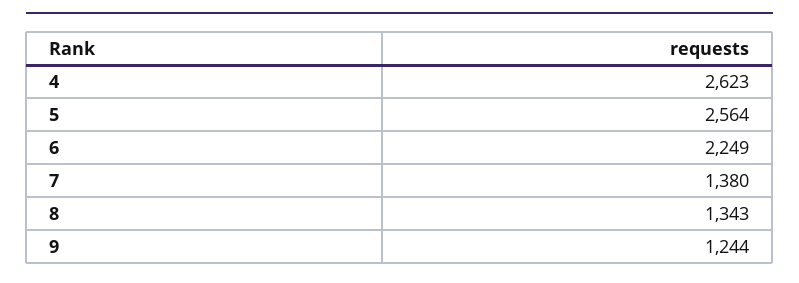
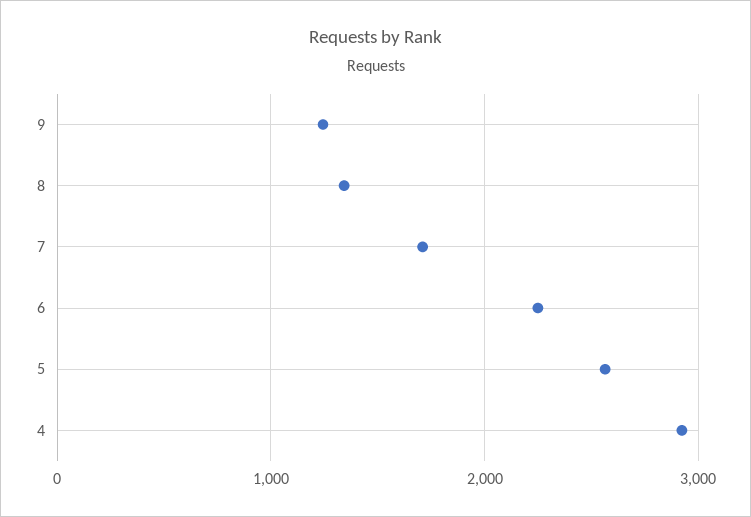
  {
-   "4": 2623,
+   "4": 2900,
    "5": 2564,
    "6": 2249,
-   "7": 1380,
+   "7": 1700,
    "8": 1343,
    "9": 1244
  }

